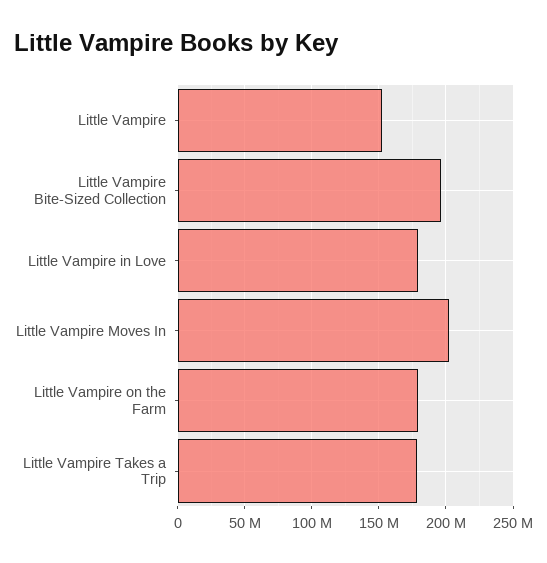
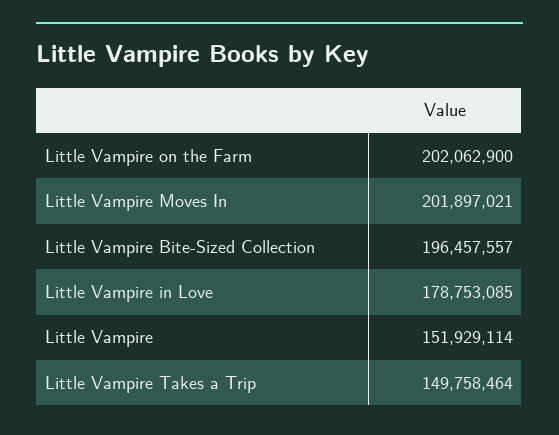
  {
    "Little Vampire": 151929114,
    "Little Vampire Bite-Sized Collection": 196457557,
    "Little Vampire in Love": 178753085,
    "Little Vampire Moves In": 201897021,
-   "Little Vampire on the Farm": 180000000,
+   "Little Vampire on the Farm": 202062900,
-   "Little Vampire Takes a Trip": 180000000
+   "Little Vampire Takes a Trip": 149758464
  }

